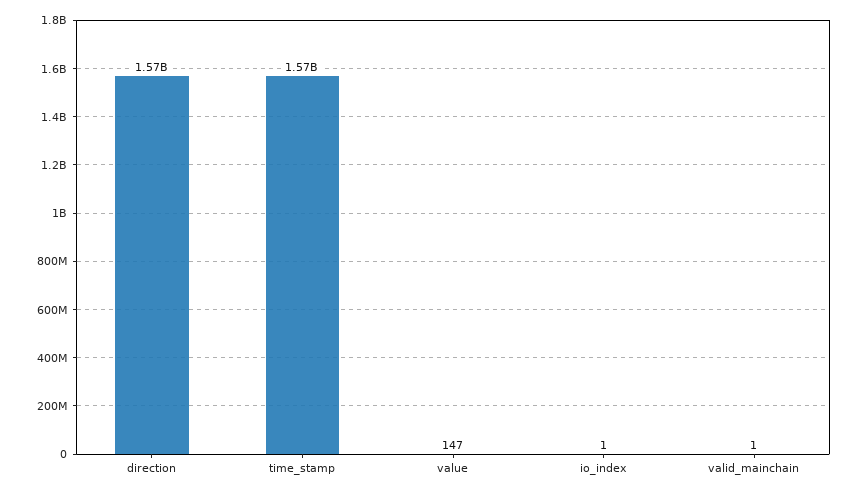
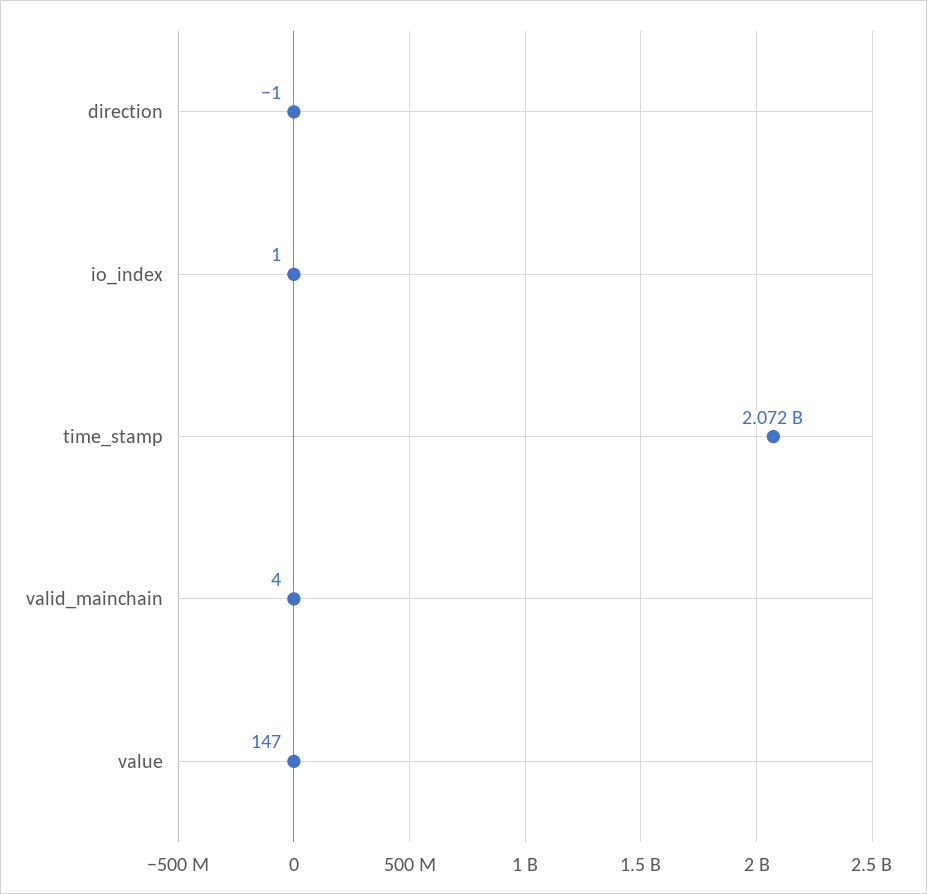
  {
-   "direction": 1570000000,
+   "direction": -1,
-   "time_stamp": 1570000000,
+   "time_stamp": 2072000000,
    "value": 147,
    "io_index": 1,
-   "valid_mainchain": 1
+   "valid_mainchain": 4
  }

